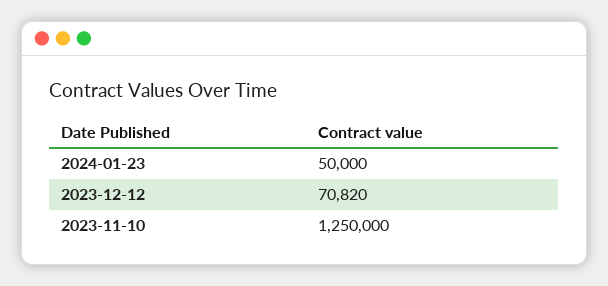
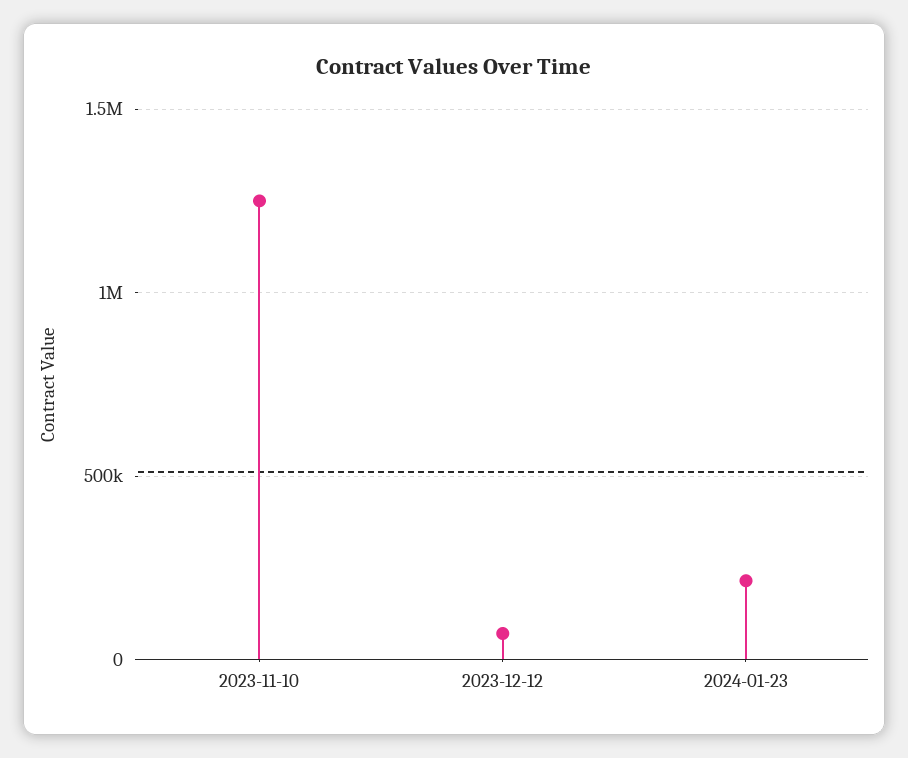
  {
-   "2024-01-23": 50000,
+   "2024-01-23": 200000,
    "2023-12-12": 70820,
    "2023-11-10": 1250000
  }

